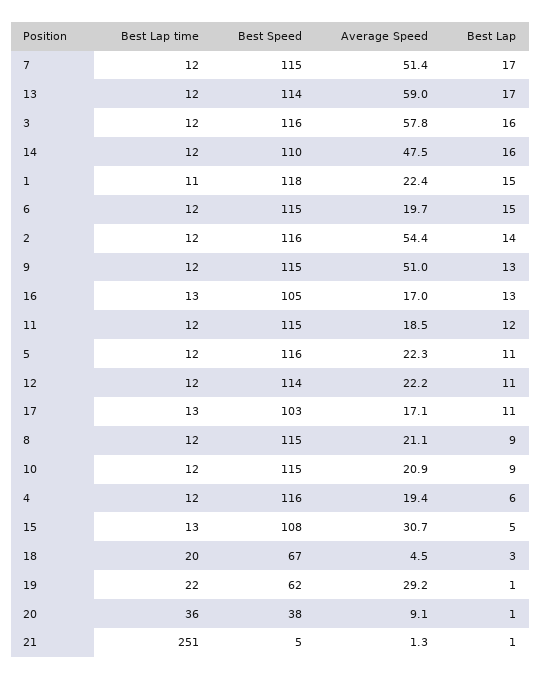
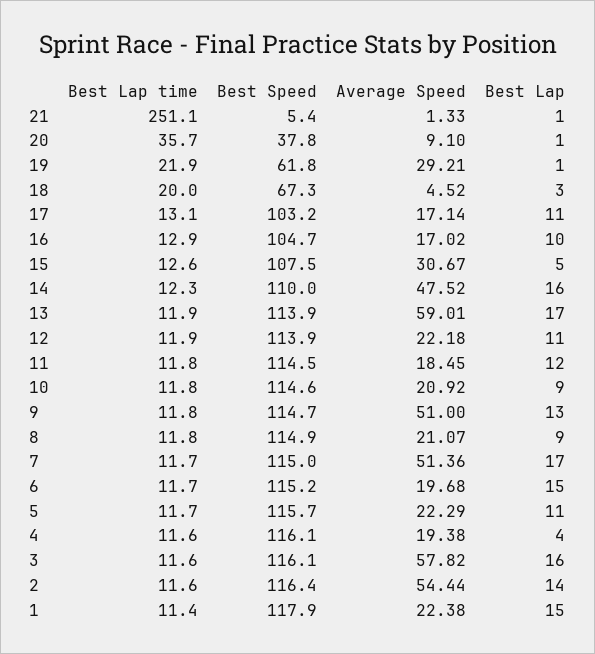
  {
    "Best Lap time": {
      "7": 11.7,
      "13": 11.9,
      "3": 11.6,
      "14": 12.3,
      "1": 11.4,
      "6": 11.7,
      "2": 11.6,
      "9": 11.8,
      "16": 12.9,
      "11": 11.8,
      "5": 11.7,
      "12": 11.9,
      "17": 13.1,
      "8": 11.8,
      "10": 11.8,
      "4": 11.6,
      "15": 12.6,
      "18": 20,
      "19": 21.9,
      "20": 35.7,
      "21": 251.1
    },
    "Best Speed": {
      "7": 115,
      "13": 113.9,
      "3": 116.1,
      "14": 110,
      "1": 117.9,
      "6": 115.2,
      "2": 116.4,
      "9": 114.7,
      "16": 104.7,
      "11": 114.5,
      "5": 115.7,
      "12": 113.9,
      "17": 103.2,
      "8": 114.9,
      "10": 114.6,
      "4": 116.1,
      "15": 107.5,
      "18": 67.3,
      "19": 61.8,
      "20": 37.8,
      "21": 5.4
    },
    "Average Speed": {
      "7": 51.36,
      "13": 59.01,
      "3": 57.82,
      "14": 47.52,
      "1": 22.38,
      "6": 19.68,
      "2": 54.44,
      "9": 51,
      "16": 17.02,
      "11": 18.45,
      "5": 22.29,
      "12": 22.18,
      "17": 17.14,
      "8": 21.07,
      "10": 20.92,
      "4": 19.38,
      "15": 30.67,
      "18": 4.52,
      "19": 29.21,
      "20": 9.1,
      "21": 1.33
    },
    "Best Lap": {
      "7": 17,
      "13": 17,
      "3": 16,
      "14": 16,
      "1": 15,
      "6": 15,
      "2": 14,
      "9": 13,
-     "16": 13,
+     "16": 10,
      "11": 12,
      "5": 11,
      "12": 11,
      "17": 11,
      "8": 9,
      "10": 9,
-     "4": 6,
+     "4": 4,
      "15": 5,
      "18": 3,
      "19": 1,
      "20": 1,
      "21": 1
    }
  }

